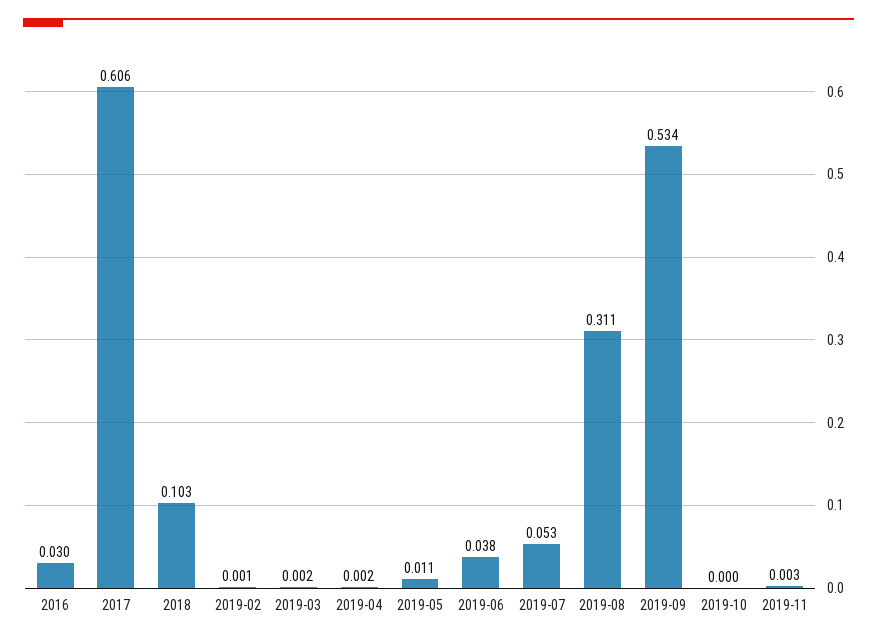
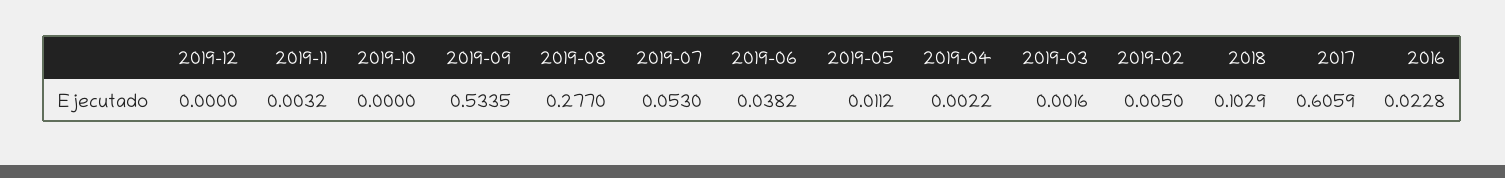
  {
-   "2016": 0.03,
+   "2016": 0.0228,
    "2017": 0.6059,
    "2018": 0.1029,
-   "2019-02": 0.001,
+   "2019-02": 0.005,
    "2019-03": 0.0016,
    "2019-04": 0.0022,
    "2019-05": 0.0112,
    "2019-06": 0.0382,
    "2019-07": 0.053,
-   "2019-08": 0.311,
+   "2019-08": 0.277,
    "2019-09": 0.5335,
    "2019-10": 0,
-   "2019-11": 0.0032
+   "2019-11": 0.0032,
+   "2019-12": 0
  }

